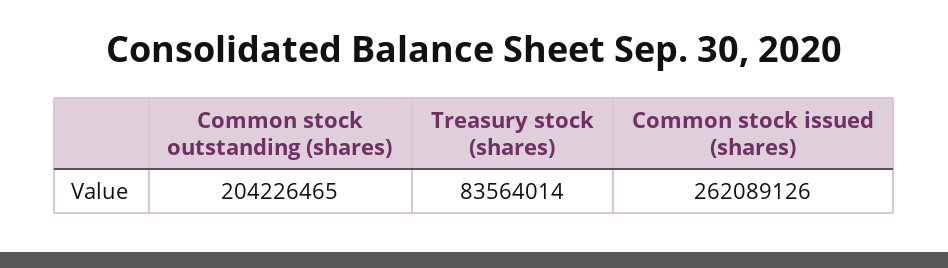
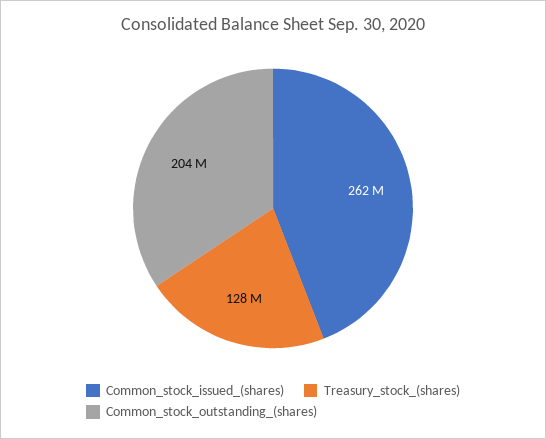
  {
    "Common stock outstanding (shares)": 204226465,
-   "Treasury stock (shares)": 83564014,
+   "Treasury stock (shares)": 128000000,
    "Common stock issued (shares)": 262089126
  }

